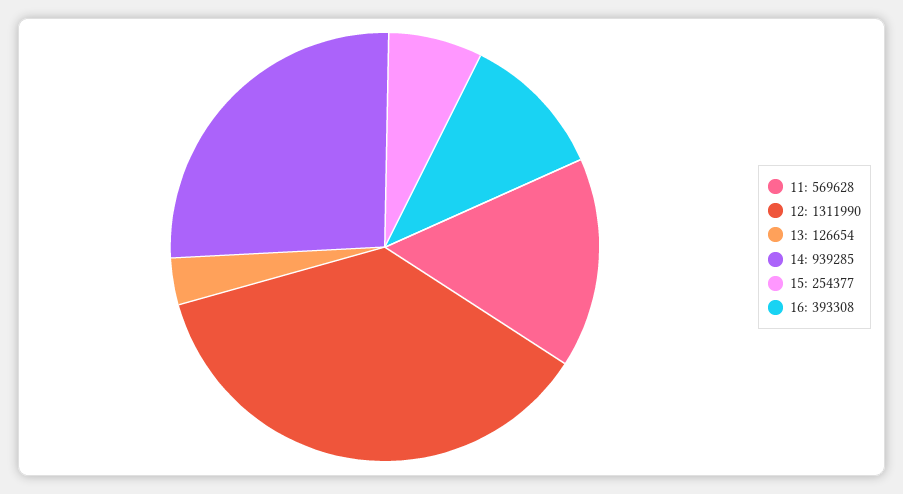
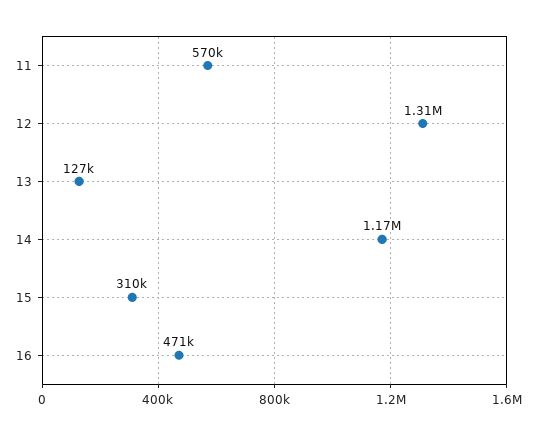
  {
    "11": 569628,
    "12": 1311990,
    "13": 126654,
-   "14": 939285,
+   "14": 1170000,
-   "15": 254377,
+   "15": 310000,
-   "16": 393308
+   "16": 471000
  }

